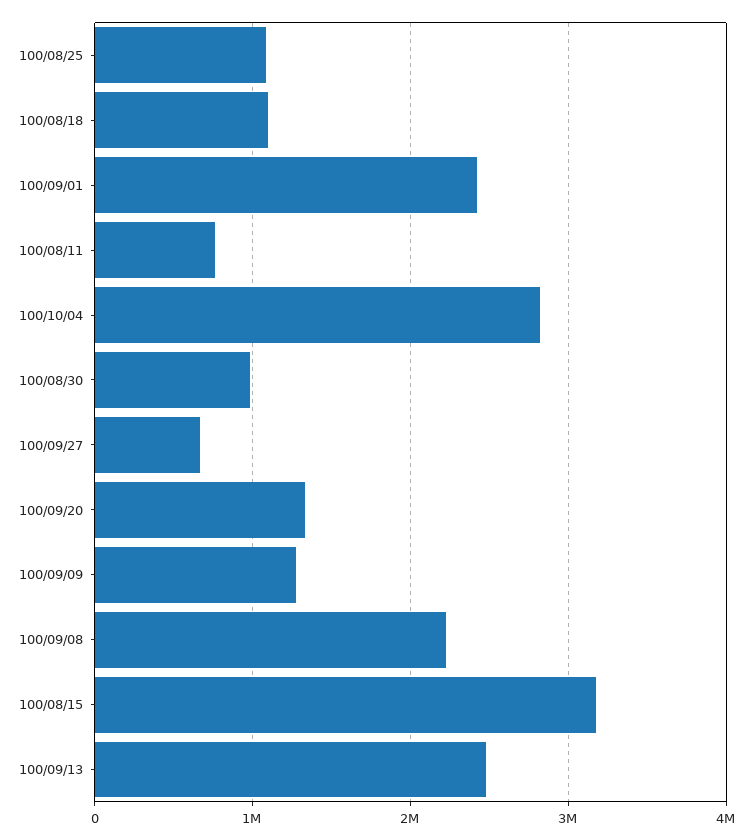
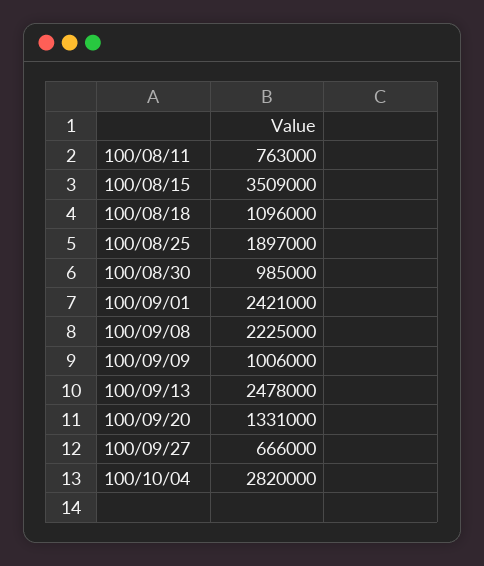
  {
-   "100/08/25": 1100000,
+   "100/08/25": 1897000,
    "100/08/18": 1096000,
    "100/09/01": 2421000,
    "100/08/11": 763000,
    "100/10/04": 2820000,
    "100/08/30": 985000,
    "100/09/27": 666000,
    "100/09/20": 1331000,
-   "100/09/09": 1300000,
+   "100/09/09": 1006000,
    "100/09/08": 2225000,
-   "100/08/15": 3200000,
+   "100/08/15": 3509000,
    "100/09/13": 2478000
  }

